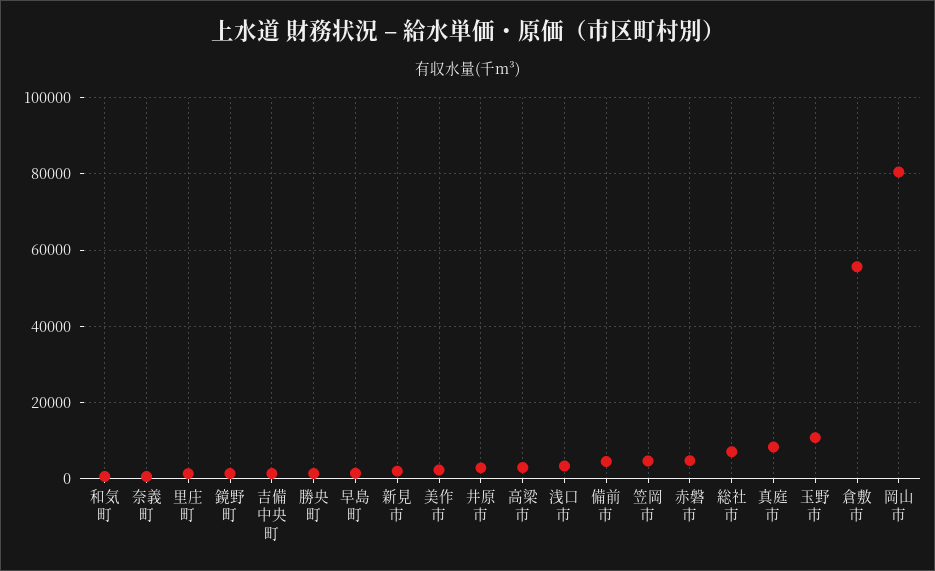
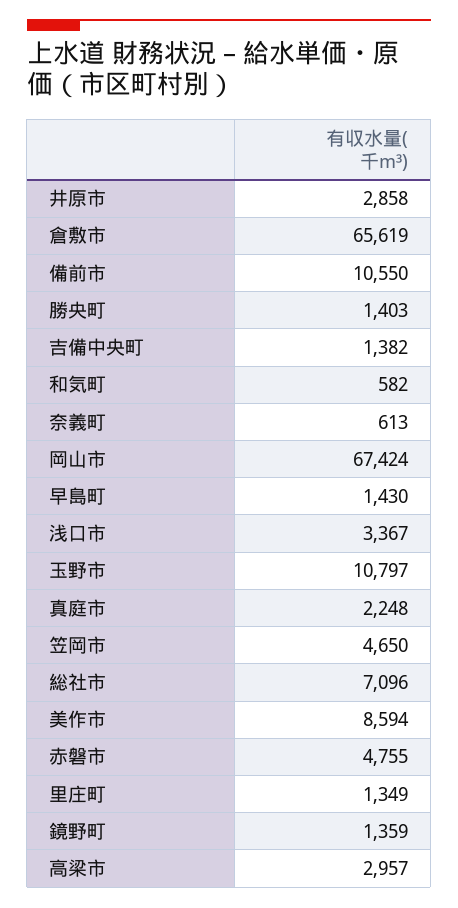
  {
    "和気町": 582,
    "奈義町": 613,
    "里庄町": 1349,
    "鏡野町": 1359,
    "吉備中央町": 1382,
    "勝央町": 1403,
    "早島町": 1430,
-   "新見市": 2000,
-   "美作市": 2000,
+   "美作市": 8594,
    "井原市": 2858,
    "高梁市": 2957,
    "浅口市": 3367,
-   "備前市": 4000,
+   "備前市": 10550,
    "笠岡市": 4650,
    "赤磐市": 4755,
    "総社市": 7096,
-   "真庭市": 8000,
+   "真庭市": 2248,
    "玉野市": 10797,
-   "倉敷市": 56000,
+   "倉敷市": 65619,
-   "岡山市": 80000
+   "岡山市": 67424
  }

